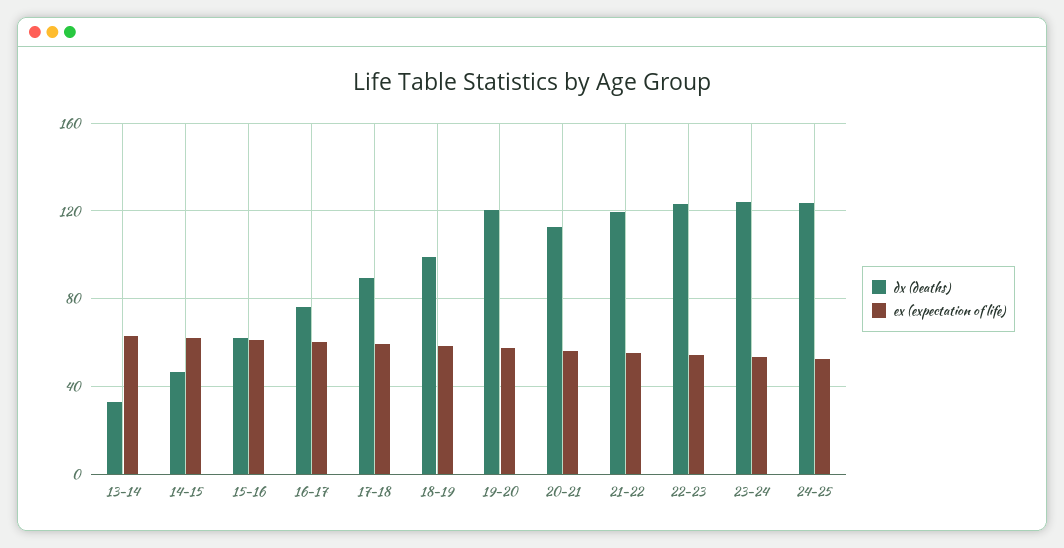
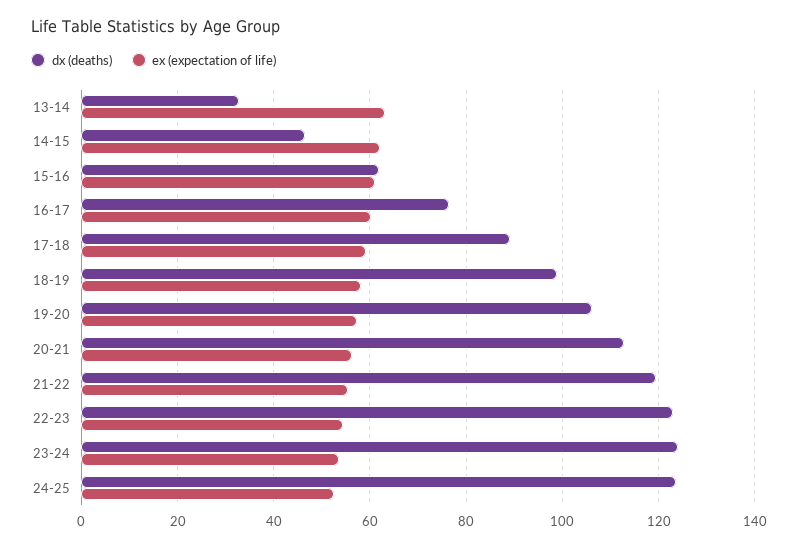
  {
    "dx (deaths)": {
      "13-14": 32,
      "14-15": 46,
      "15-16": 62,
      "16-17": 76,
      "17-18": 90,
      "18-19": 98,
-     "19-20": 120,
+     "19-20": 106,
      "20-21": 112,
      "21-22": 120,
      "22-23": 124,
      "23-24": 124,
      "24-25": 124
    },
    "ex (expectation of life)": {
      "13-14": 64,
      "14-15": 62,
      "15-16": 62,
      "16-17": 60,
      "17-18": 60,
      "18-19": 58,
      "19-20": 58,
      "20-21": 56,
      "21-22": 56,
      "22-23": 54,
      "23-24": 54,
      "24-25": 52
    }
  }

